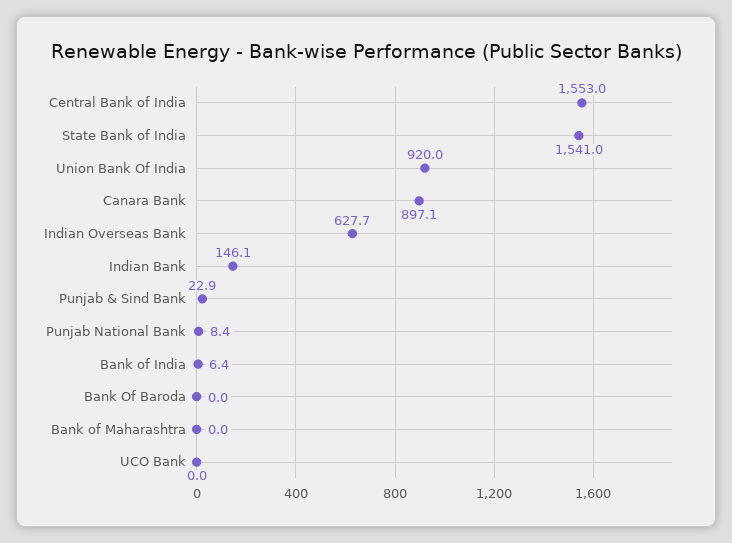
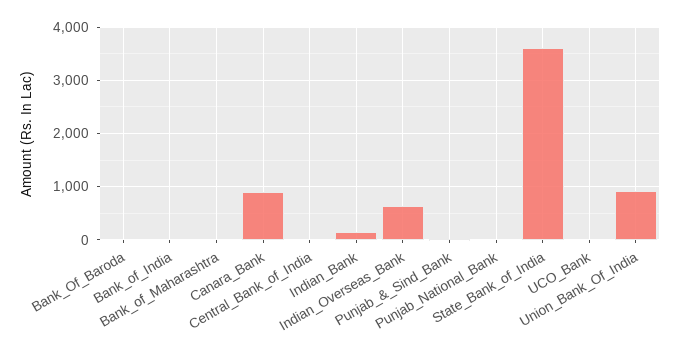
  {
-   "Central Bank of India": 1553,
+   "Central Bank of India": 0,
-   "State Bank of India": 1541,
+   "State Bank of India": 3600,
    "Union Bank Of India": 920,
    "Canara Bank": 897.1,
    "Indian Overseas Bank": 627.7,
    "Indian Bank": 146.1,
    "Punjab & Sind Bank": 22.9,
    "Punjab National Bank": 8.4,
    "Bank of India": 6.4,
    "Bank Of Baroda": 0,
    "Bank of Maharashtra": 0,
    "UCO Bank": 0
  }

